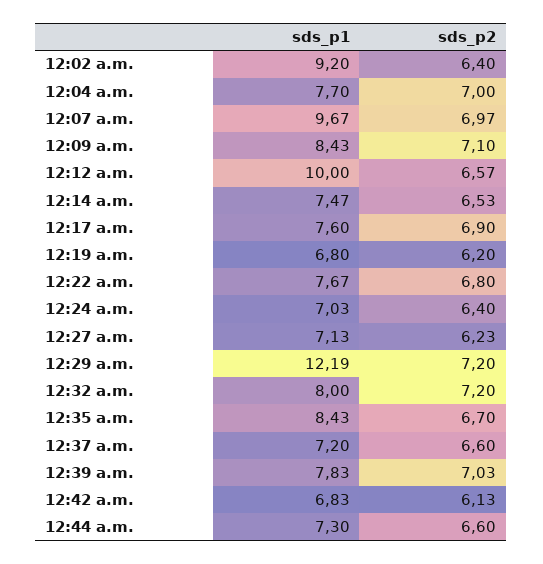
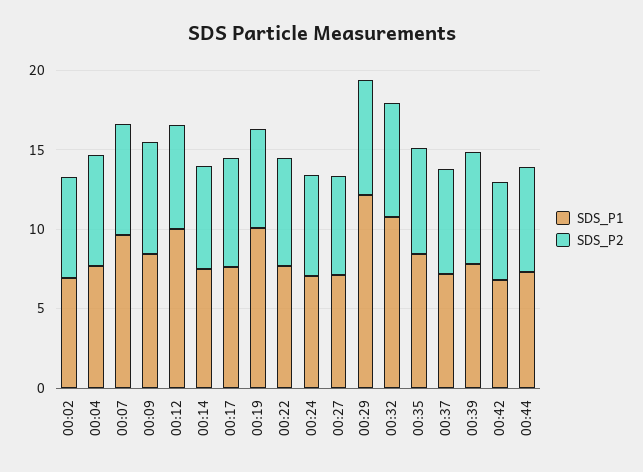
  {
    "sds_p1": {
-     "12:02 a.m.": 9.2,
+     "12:02 a.m.": 7,
      "12:04 a.m.": 7.7,
      "12:07 a.m.": 9.67,
      "12:09 a.m.": 8.43,
      "12:12 a.m.": 10,
      "12:14 a.m.": 7.47,
      "12:17 a.m.": 7.6,
-     "12:19 a.m.": 6.8,
+     "12:19 a.m.": 10,
      "12:22 a.m.": 7.67,
      "12:24 a.m.": 7.03,
      "12:27 a.m.": 7.13,
      "12:29 a.m.": 12.19,
-     "12:32 a.m.": 8,
+     "12:32 a.m.": 11,
      "12:35 a.m.": 8.43,
      "12:37 a.m.": 7.2,
      "12:39 a.m.": 7.83,
      "12:42 a.m.": 6.83,
      "12:44 a.m.": 7.3
    },
    "sds_p2": {
      "12:02 a.m.": 6.4,
      "12:04 a.m.": 7,
      "12:07 a.m.": 6.97,
      "12:09 a.m.": 7.1,
      "12:12 a.m.": 6.57,
      "12:14 a.m.": 6.53,
      "12:17 a.m.": 6.9,
      "12:19 a.m.": 6.2,
      "12:22 a.m.": 6.8,
      "12:24 a.m.": 6.4,
      "12:27 a.m.": 6.23,
      "12:29 a.m.": 7.2,
      "12:32 a.m.": 7.2,
      "12:35 a.m.": 6.7,
      "12:37 a.m.": 6.6,
      "12:39 a.m.": 7.03,
      "12:42 a.m.": 6.13,
      "12:44 a.m.": 6.6
    }
  }

